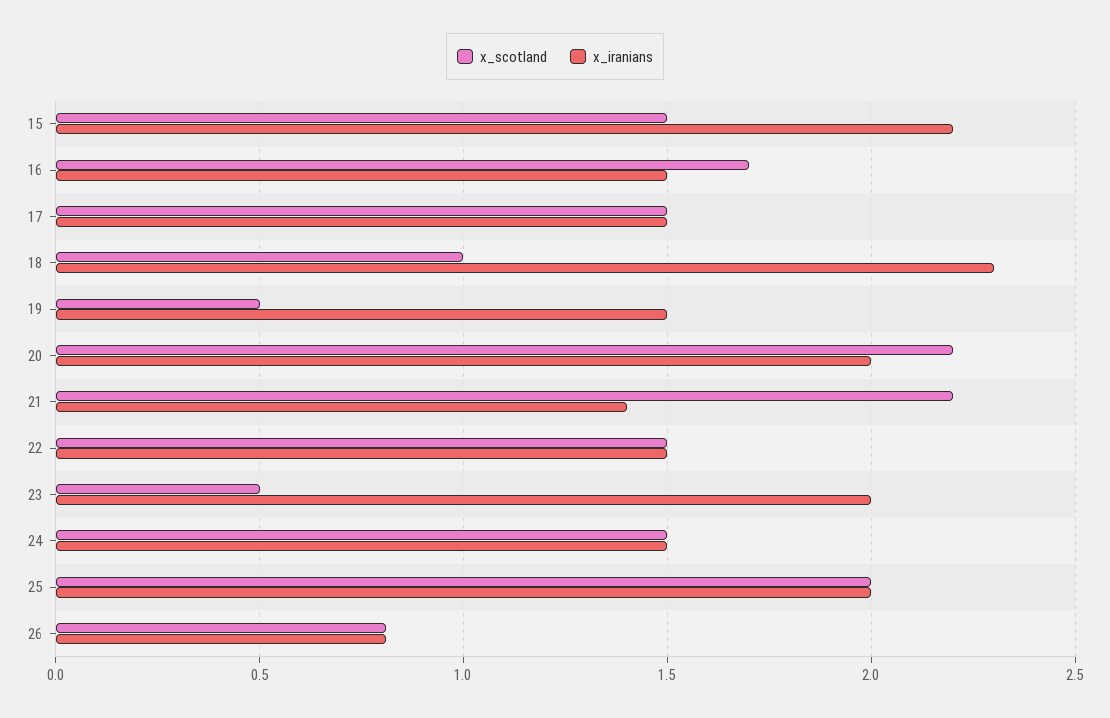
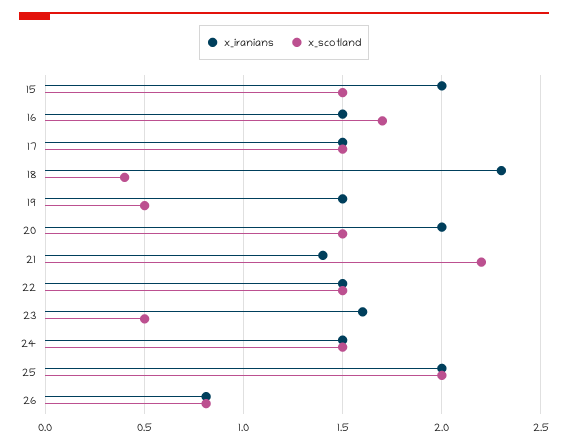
  {
    "x_scotland": {
      "15": 1.5,
      "16": 1.7,
      "17": 1.5,
-     "18": 1,
+     "18": 0.4,
      "19": 0.5,
-     "20": 2.2,
+     "20": 1.5,
      "21": 2.2,
      "22": 1.5,
      "23": 0.5,
      "24": 1.5,
      "25": 2,
      "26": 0.8
    },
    "x_iranians": {
-     "15": 2.2,
+     "15": 2,
      "16": 1.5,
      "17": 1.5,
      "18": 2.3,
      "19": 1.5,
      "20": 2,
      "21": 1.4,
      "22": 1.5,
-     "23": 2,
+     "23": 1.6,
      "24": 1.5,
      "25": 2,
      "26": 0.8
    }
  }

